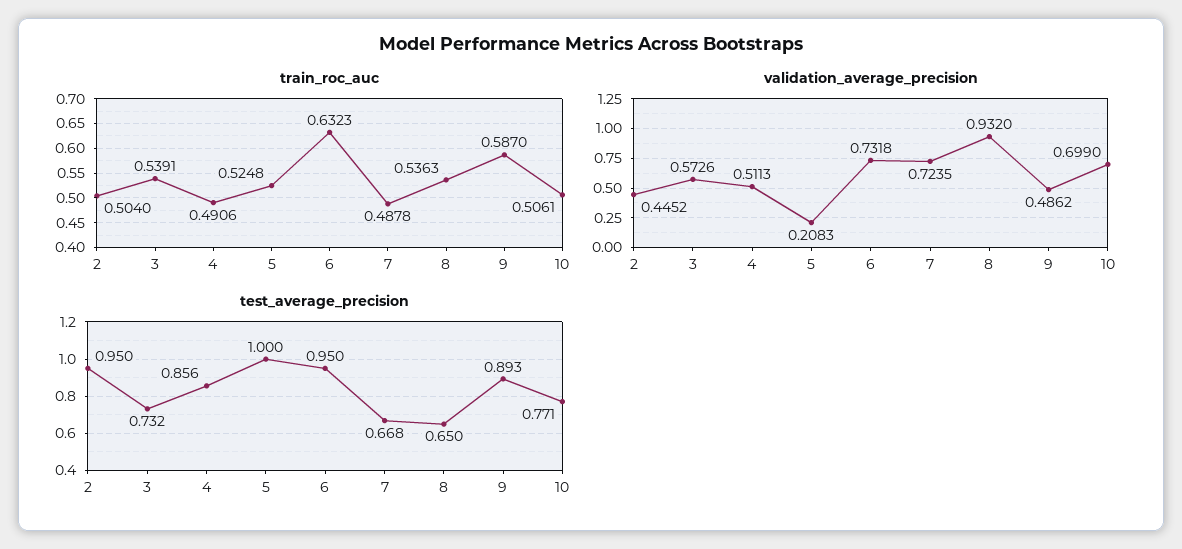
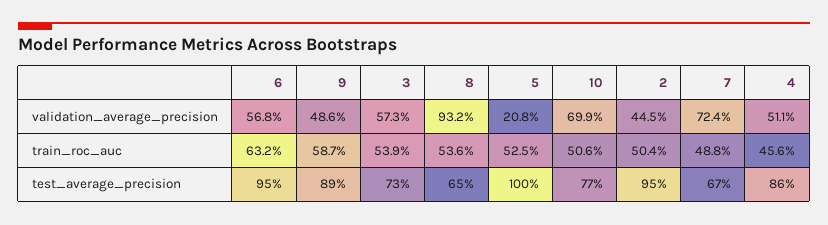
  {
    "train_roc_auc": {
      "2": 0.504,
      "3": 0.5391,
-     "4": 0.4906,
+     "4": 0.456,
      "5": 0.5248,
      "6": 0.6323,
      "7": 0.4878,
      "8": 0.5363,
      "9": 0.587,
      "10": 0.5061
    },
    "validation_average_precision": {
      "2": 0.4452,
      "3": 0.5726,
      "4": 0.5113,
      "5": 0.2083,
-     "6": 0.7318,
+     "6": 0.568,
      "7": 0.7235,
      "8": 0.932,
      "9": 0.4862,
      "10": 0.699
    },
    "test_average_precision": {
      "2": 0.95,
      "3": 0.732,
      "4": 0.856,
      "5": 1,
      "6": 0.95,
      "7": 0.668,
      "8": 0.65,
      "9": 0.893,
      "10": 0.771
    }
  }

